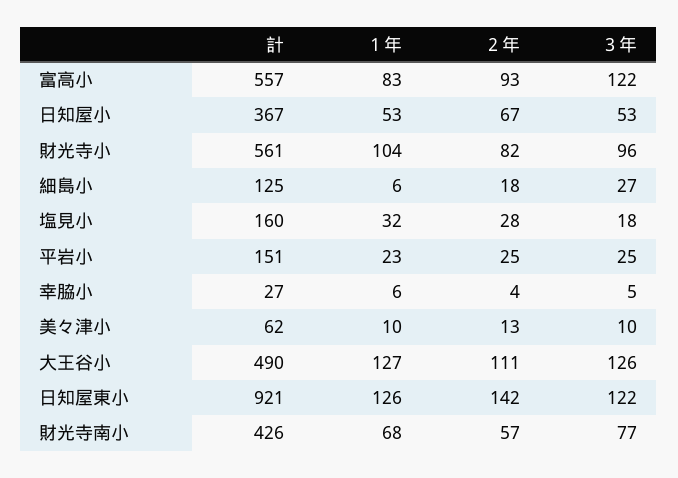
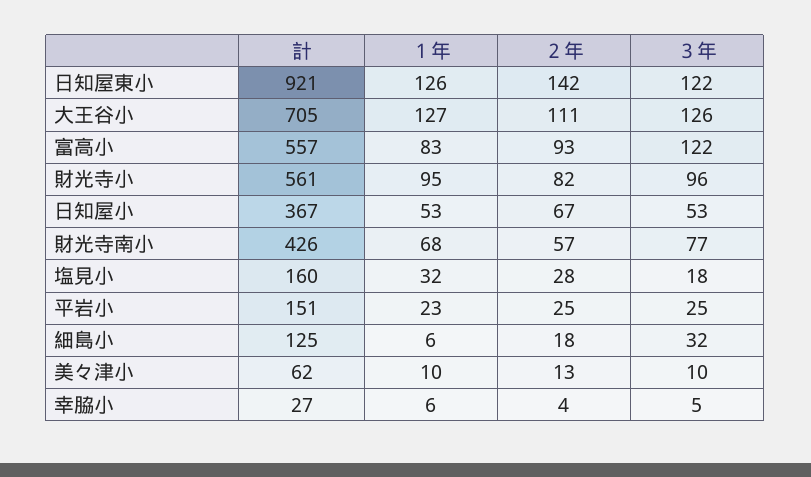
  {
    "計": {
      "富高小": 557,
      "日知屋小": 367,
      "財光寺小": 561,
      "細島小": 125,
      "塩見小": 160,
      "平岩小": 151,
      "幸脇小": 27,
      "美々津小": 62,
-     "大王谷小": 490,
+     "大王谷小": 705,
      "日知屋東小": 921,
      "財光寺南小": 426
    },
    "１年": {
      "富高小": 83,
      "日知屋小": 53,
-     "財光寺小": 104,
+     "財光寺小": 95,
      "細島小": 6,
      "塩見小": 32,
      "平岩小": 23,
      "幸脇小": 6,
      "美々津小": 10,
      "大王谷小": 127,
      "日知屋東小": 126,
      "財光寺南小": 68
    },
    "２年": {
      "富高小": 93,
      "日知屋小": 67,
      "財光寺小": 82,
      "細島小": 18,
      "塩見小": 28,
      "平岩小": 25,
      "幸脇小": 4,
      "美々津小": 13,
      "大王谷小": 111,
      "日知屋東小": 142,
      "財光寺南小": 57
    },
    "３年": {
      "富高小": 122,
      "日知屋小": 53,
      "財光寺小": 96,
-     "細島小": 27,
+     "細島小": 32,
      "塩見小": 18,
      "平岩小": 25,
      "幸脇小": 5,
      "美々津小": 10,
      "大王谷小": 126,
      "日知屋東小": 122,
      "財光寺南小": 77
    }
  }

